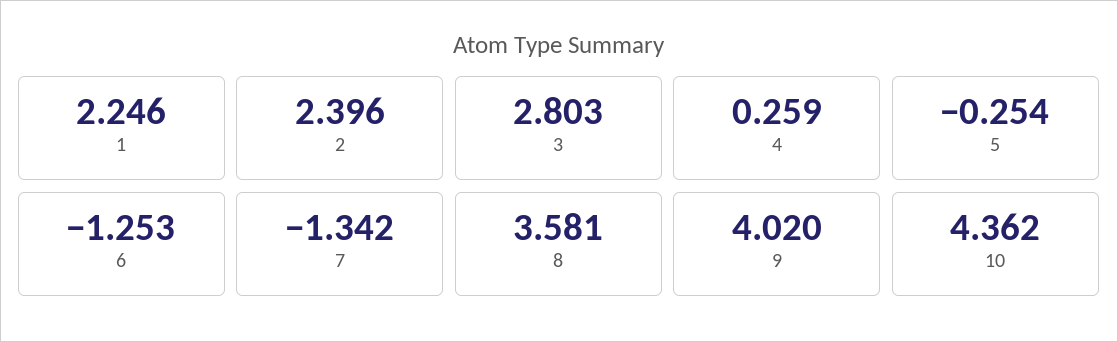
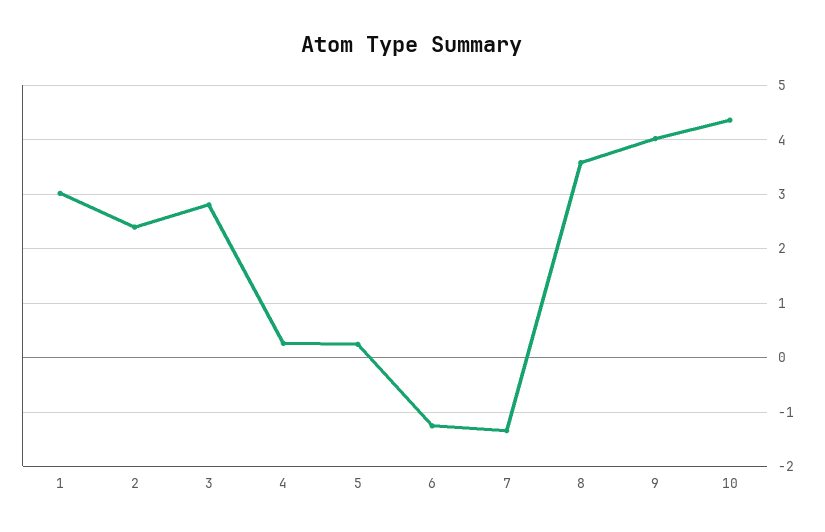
  {
-   "1": 2.246,
+   "1": 3,
    "2": 2.396,
    "3": 2.803,
    "4": 0.259,
-   "5": -0.254,
+   "5": 0.2,
    "6": -1.253,
    "7": -1.342,
    "8": 3.581,
    "9": 4.02,
    "10": 4.362
  }

